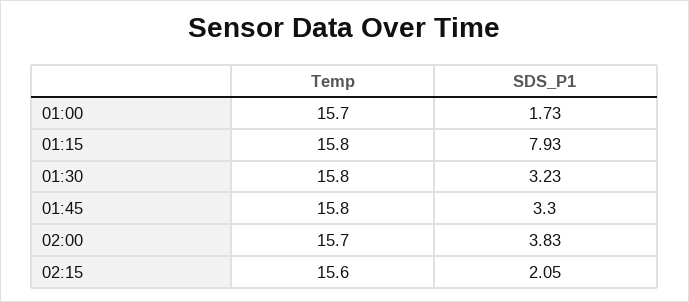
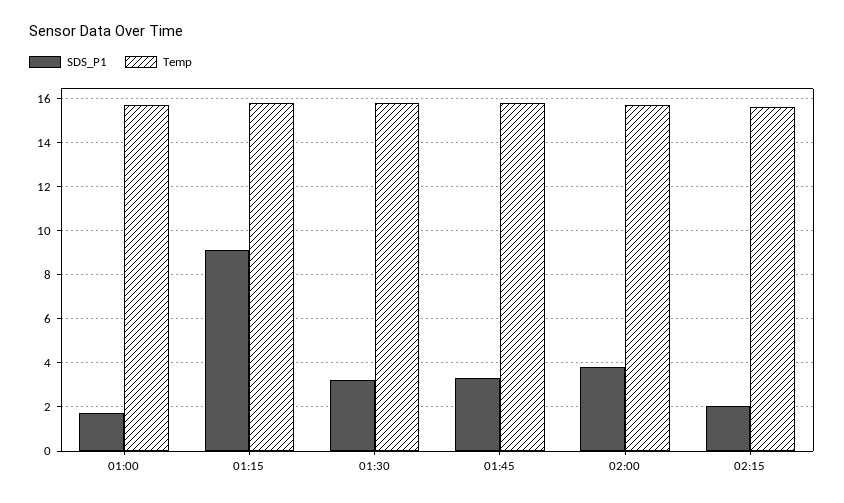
  {
    "Temp": {
      "01:00": 15.7,
      "01:15": 15.8,
      "01:30": 15.8,
      "01:45": 15.8,
      "02:00": 15.7,
      "02:15": 15.6
    },
    "SDS_P1": {
      "01:00": 1.73,
-     "01:15": 7.93,
+     "01:15": 9,
      "01:30": 3.23,
      "01:45": 3.3,
      "02:00": 3.83,
      "02:15": 2.05
    }
  }

